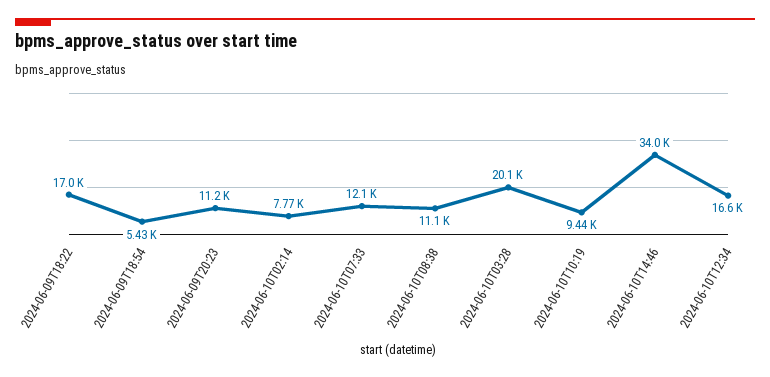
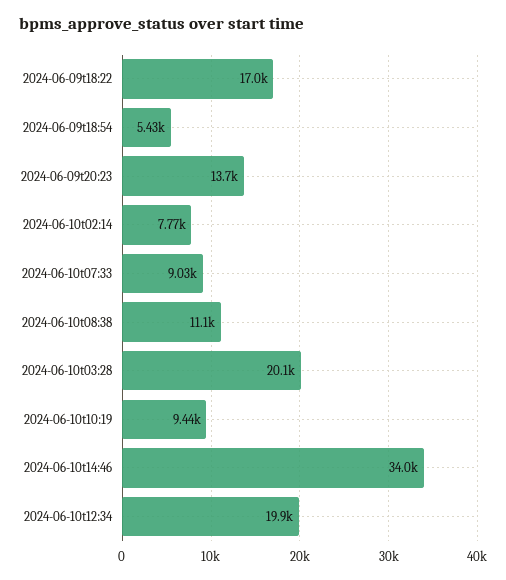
  {
    "2024-06-09T18:22": 17000,
    "2024-06-09T18:54": 5430,
-   "2024-06-09T20:23": 11200,
+   "2024-06-09T20:23": 13700,
    "2024-06-10T02:14": 7770,
-   "2024-06-10T07:33": 12100,
+   "2024-06-10T07:33": 9030,
    "2024-06-10T08:38": 11100,
    "2024-06-10T03:28": 20100,
    "2024-06-10T10:19": 9440,
    "2024-06-10T14:46": 34000,
-   "2024-06-10T12:34": 16600
+   "2024-06-10T12:34": 19900
  }

